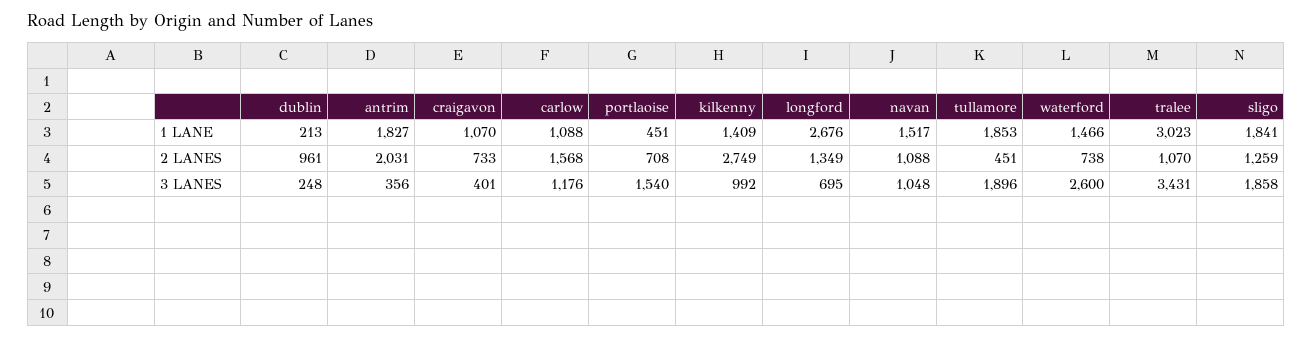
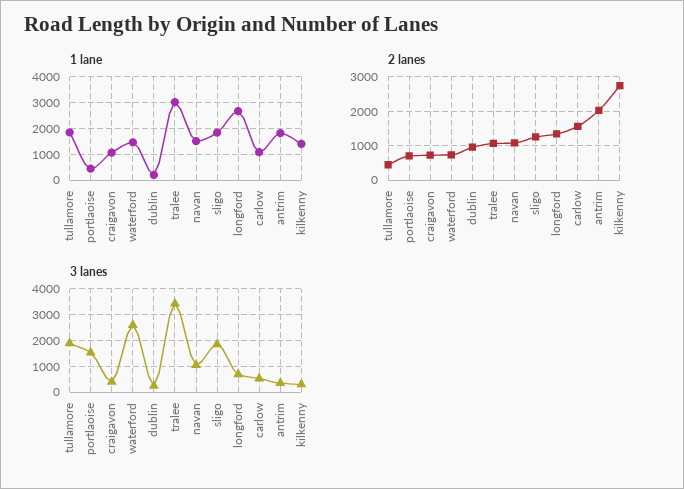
  {
    "1 LANE": {
      "dublin": 213,
      "antrim": 1827,
      "craigavon": 1070,
      "carlow": 1088,
      "portlaoise": 451,
      "kilkenny": 1409,
      "longford": 2676,
      "navan": 1517,
      "tullamore": 1853,
      "waterford": 1466,
      "tralee": 3023,
      "sligo": 1841
    },
    "2 LANES": {
      "dublin": 961,
      "antrim": 2031,
      "craigavon": 733,
      "carlow": 1568,
      "portlaoise": 708,
      "kilkenny": 2749,
      "longford": 1349,
      "navan": 1088,
      "tullamore": 451,
      "waterford": 738,
      "tralee": 1070,
      "sligo": 1259
    },
    "3 LANES": {
      "dublin": 248,
      "antrim": 356,
      "craigavon": 401,
-     "carlow": 1176,
+     "carlow": 500,
      "portlaoise": 1540,
-     "kilkenny": 992,
+     "kilkenny": 250,
      "longford": 695,
      "navan": 1048,
      "tullamore": 1896,
      "waterford": 2600,
      "tralee": 3431,
      "sligo": 1858
    }
  }

